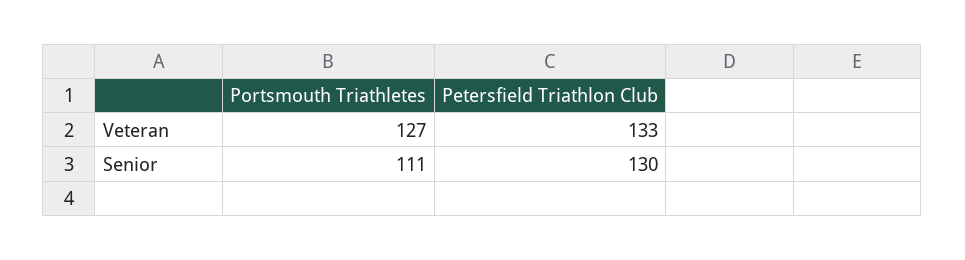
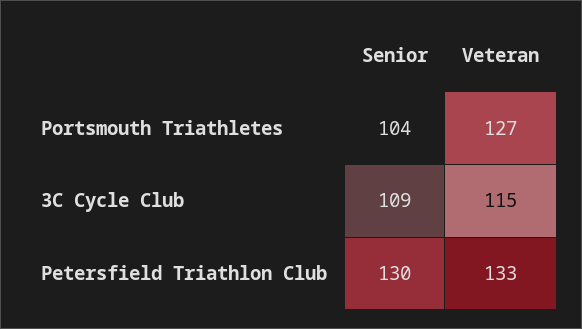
  {
    "Portsmouth Triathletes": {
      "Veteran": 127,
-     "Senior": 111
+     "Senior": 104
    },
    "Petersfield Triathlon Club": {
      "Veteran": 133,
      "Senior": 130
-   }
+   },
+   "3C Cycle Club": {
+     "Senior": 109,
+     "Veteran": 115
+   }
  }

